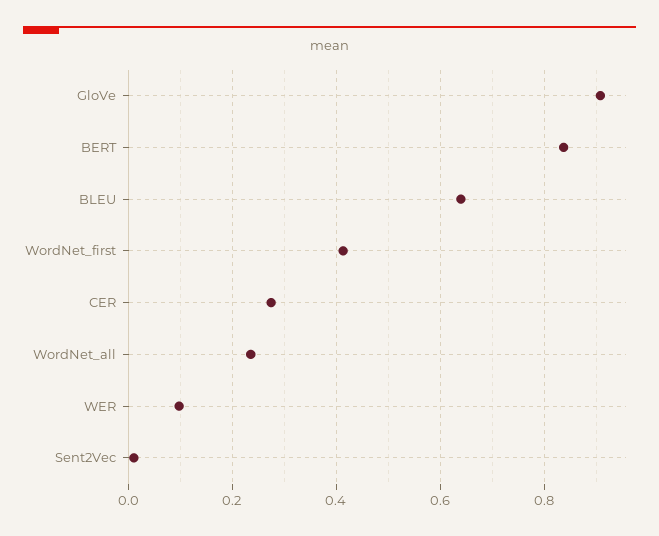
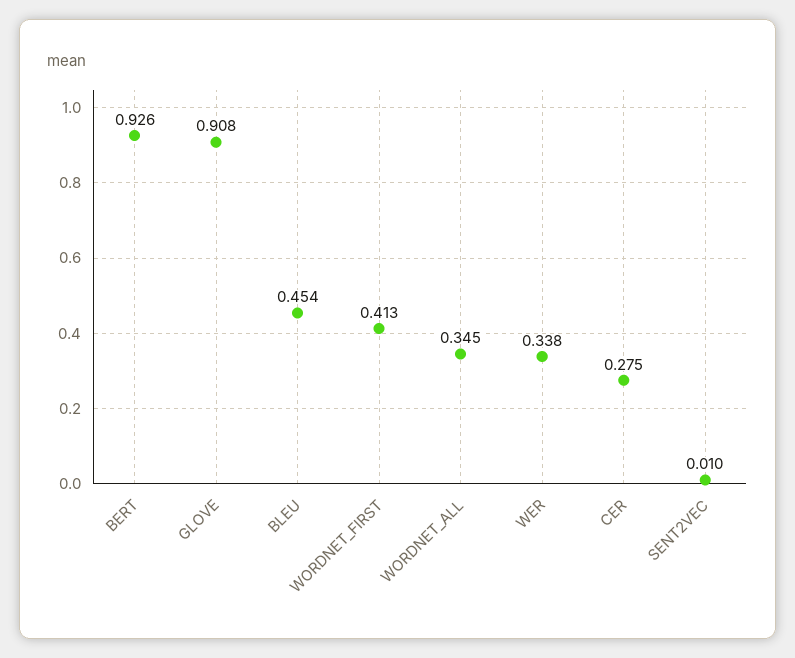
  {
    "GloVe": 0.908,
-   "BERT": 0.84,
+   "BERT": 0.926,
-   "BLEU": 0.64,
+   "BLEU": 0.454,
    "WordNet_first": 0.413,
    "CER": 0.275,
-   "WordNet_all": 0.24,
+   "WordNet_all": 0.345,
-   "WER": 0.1,
+   "WER": 0.338,
    "Sent2Vec": 0.01
  }

